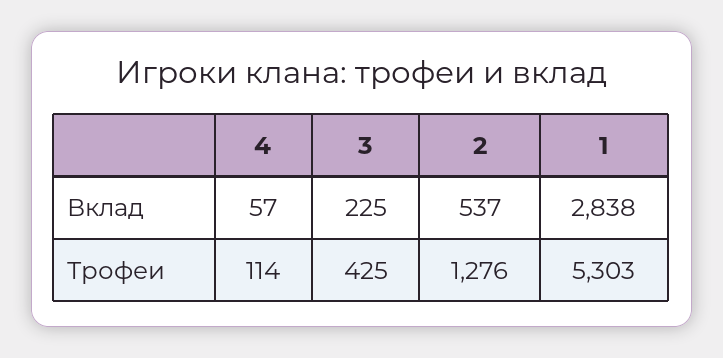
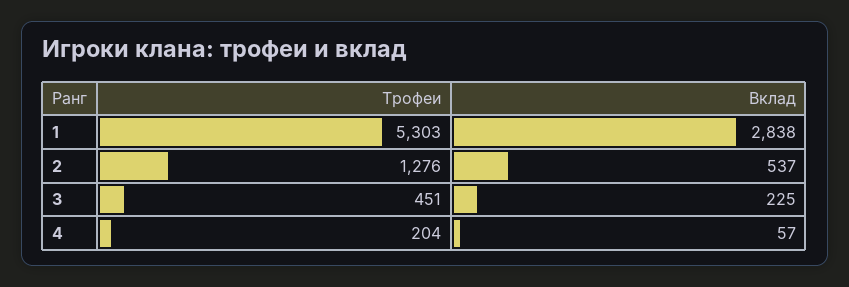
  {
    "4": {
      "Вклад": 57,
-     "Трофеи": 114
+     "Трофеи": 204
    },
    "3": {
      "Вклад": 225,
-     "Трофеи": 425
+     "Трофеи": 451
    },
    "2": {
      "Вклад": 537,
      "Трофеи": 1276
    },
    "1": {
      "Вклад": 2838,
      "Трофеи": 5303
    }
  }

